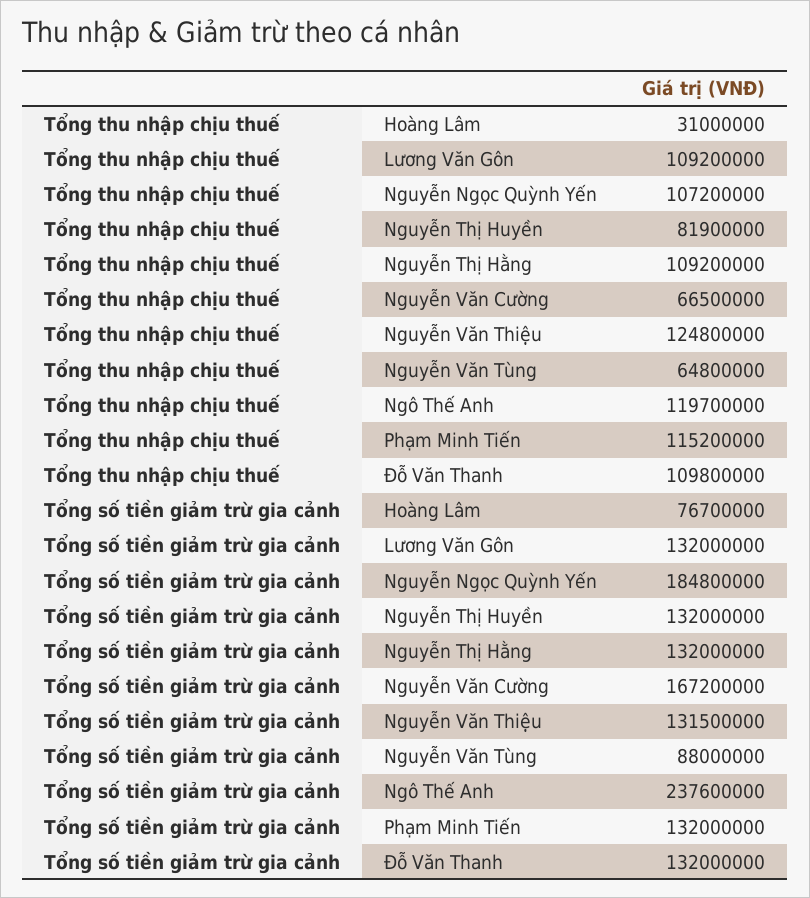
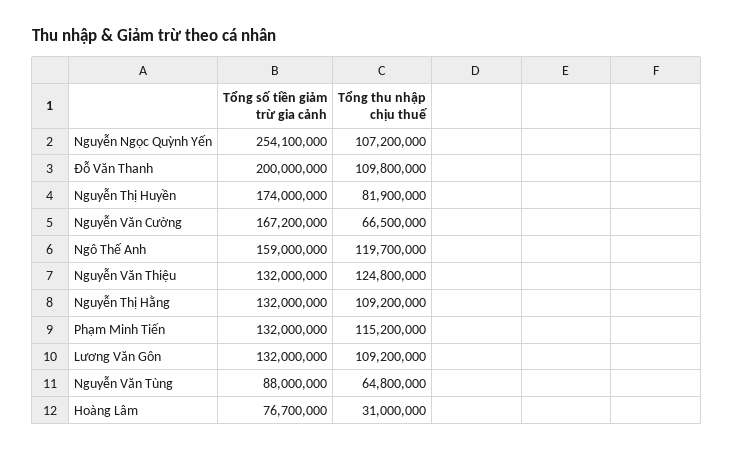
  {
    "Tổng thu nhập chịu thuế": {
      "Hoàng Lâm": 31000000,
      "Lương Văn Gôn": 109200000,
      "Nguyễn Ngọc Quỳnh Yến": 107200000,
      "Nguyễn Thị Huyền": 81900000,
      "Nguyễn Thị Hằng": 109200000,
      "Nguyễn Văn Cường": 66500000,
      "Nguyễn Văn Thiệu": 124800000,
      "Nguyễn Văn Tùng": 64800000,
      "Ngô Thế Anh": 119700000,
      "Phạm Minh Tiến": 115200000,
      "Đỗ Văn Thanh": 109800000
    },
    "Tổng số tiền giảm trừ gia cảnh": {
      "Hoàng Lâm": 76700000,
      "Lương Văn Gôn": 132000000,
-     "Nguyễn Ngọc Quỳnh Yến": 184800000,
+     "Nguyễn Ngọc Quỳnh Yến": 254100000,
-     "Nguyễn Thị Huyền": 132000000,
+     "Nguyễn Thị Huyền": 174000000,
      "Nguyễn Thị Hằng": 132000000,
      "Nguyễn Văn Cường": 167200000,
-     "Nguyễn Văn Thiệu": 131500000,
+     "Nguyễn Văn Thiệu": 132000000,
      "Nguyễn Văn Tùng": 88000000,
-     "Ngô Thế Anh": 237600000,
+     "Ngô Thế Anh": 159000000,
      "Phạm Minh Tiến": 132000000,
-     "Đỗ Văn Thanh": 132000000
+     "Đỗ Văn Thanh": 200000000
    }
  }

